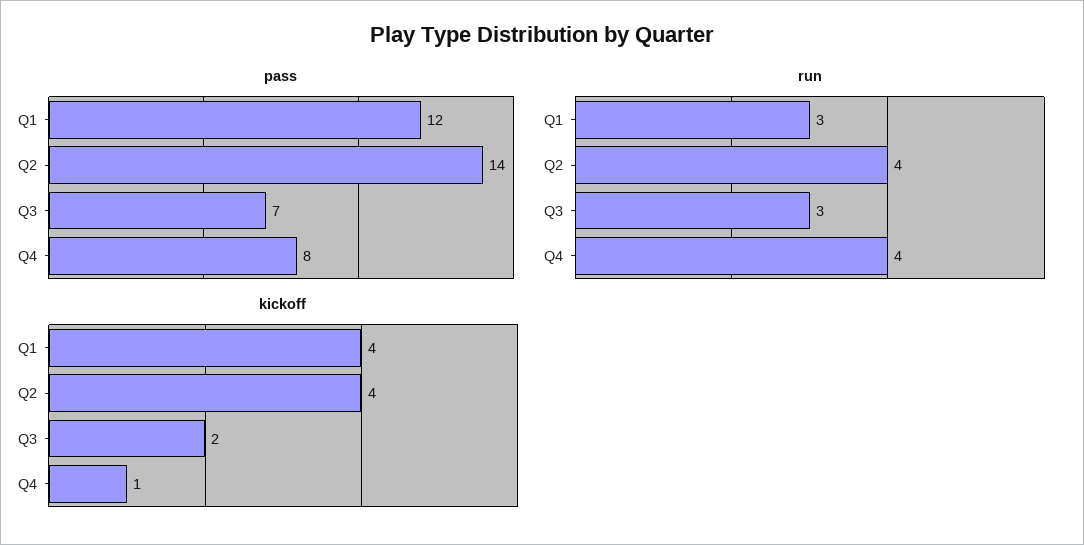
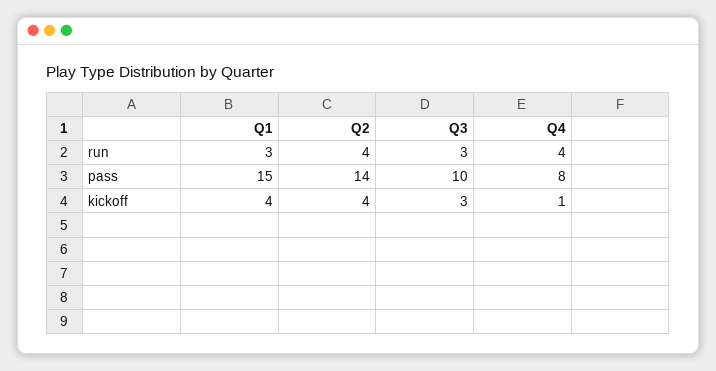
  {
    "pass": {
-     "Q1": 12,
+     "Q1": 15,
      "Q2": 14,
-     "Q3": 7,
+     "Q3": 10,
      "Q4": 8
    },
    "run": {
      "Q1": 3,
      "Q2": 4,
      "Q3": 3,
      "Q4": 4
    },
    "kickoff": {
      "Q1": 4,
      "Q2": 4,
-     "Q3": 2,
+     "Q3": 3,
      "Q4": 1
    }
  }

